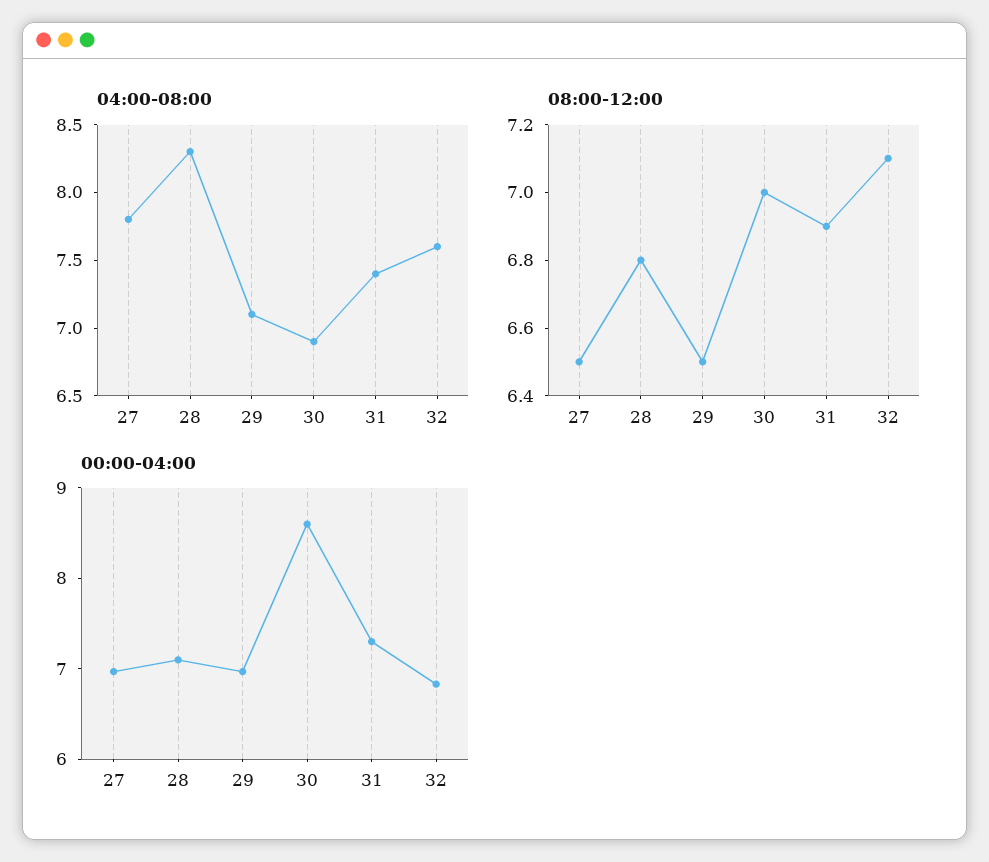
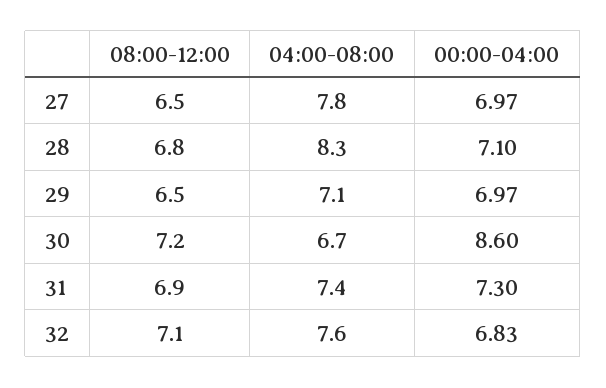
  {
    "04:00-08:00": {
      "27": 7.8,
      "28": 8.3,
      "29": 7.1,
-     "30": 6.9,
+     "30": 6.7,
      "31": 7.4,
      "32": 7.6
    },
    "08:00-12:00": {
      "27": 6.5,
      "28": 6.8,
      "29": 6.5,
-     "30": 7,
+     "30": 7.2,
      "31": 6.9,
      "32": 7.1
    },
    "00:00-04:00": {
      "27": 6.97,
      "28": 7.1,
      "29": 6.97,
      "30": 8.6,
      "31": 7.3,
      "32": 6.83
    }
  }

